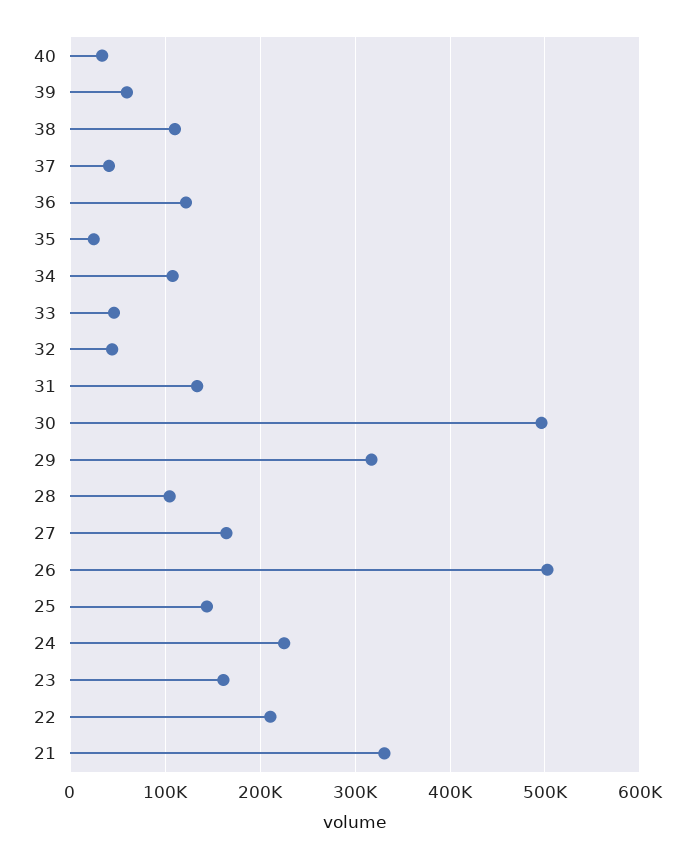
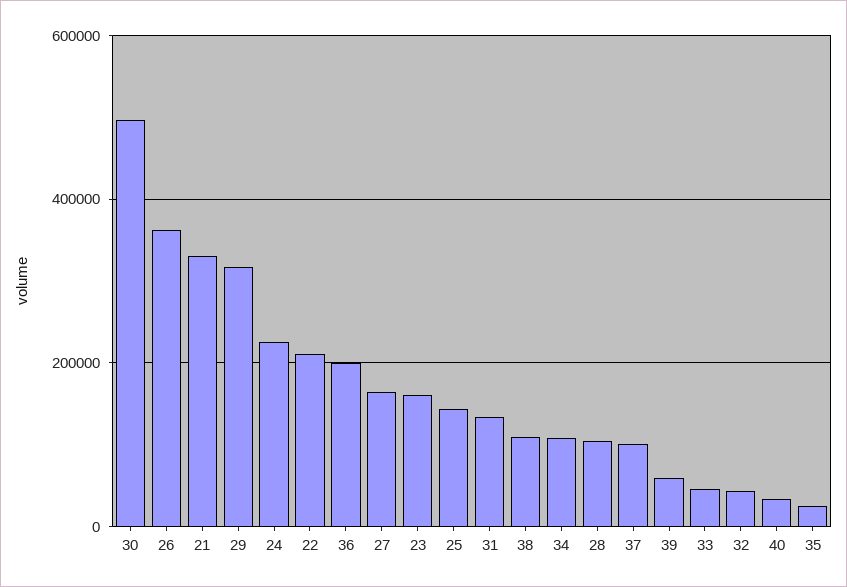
  {
    "40": 30000,
    "39": 60000,
    "38": 110000,
-   "37": 40000,
+   "37": 100000,
-   "36": 120000,
+   "36": 200000,
    "35": 20000,
    "34": 110000,
    "33": 50000,
    "32": 40000,
    "31": 130000,
    "30": 500000,
    "29": 320000,
    "28": 100000,
    "27": 160000,
-   "26": 500000,
+   "26": 360000,
    "25": 140000,
    "24": 230000,
    "23": 160000,
    "22": 210000,
    "21": 330000
  }

